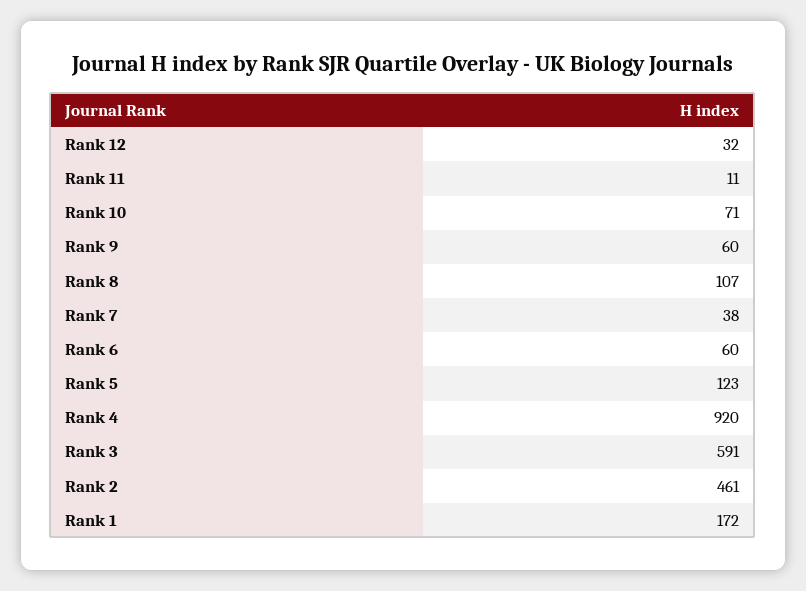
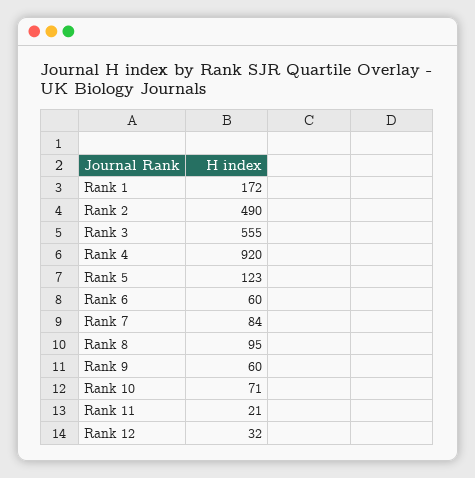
  {
    "Rank 12": 32,
-   "Rank 11": 11,
+   "Rank 11": 21,
    "Rank 10": 71,
    "Rank 9": 60,
-   "Rank 8": 107,
+   "Rank 8": 95,
-   "Rank 7": 38,
+   "Rank 7": 84,
    "Rank 6": 60,
    "Rank 5": 123,
    "Rank 4": 920,
-   "Rank 3": 591,
+   "Rank 3": 555,
-   "Rank 2": 461,
+   "Rank 2": 490,
    "Rank 1": 172
  }

